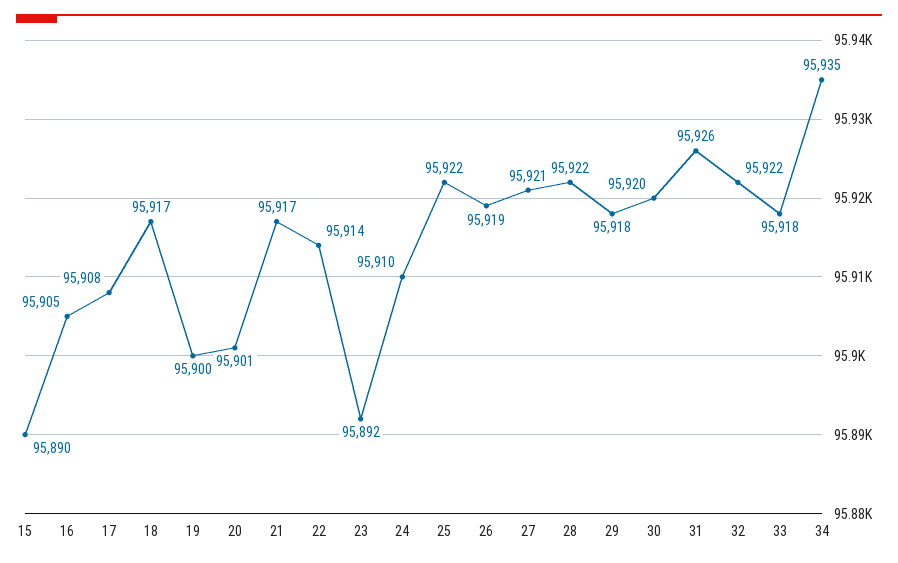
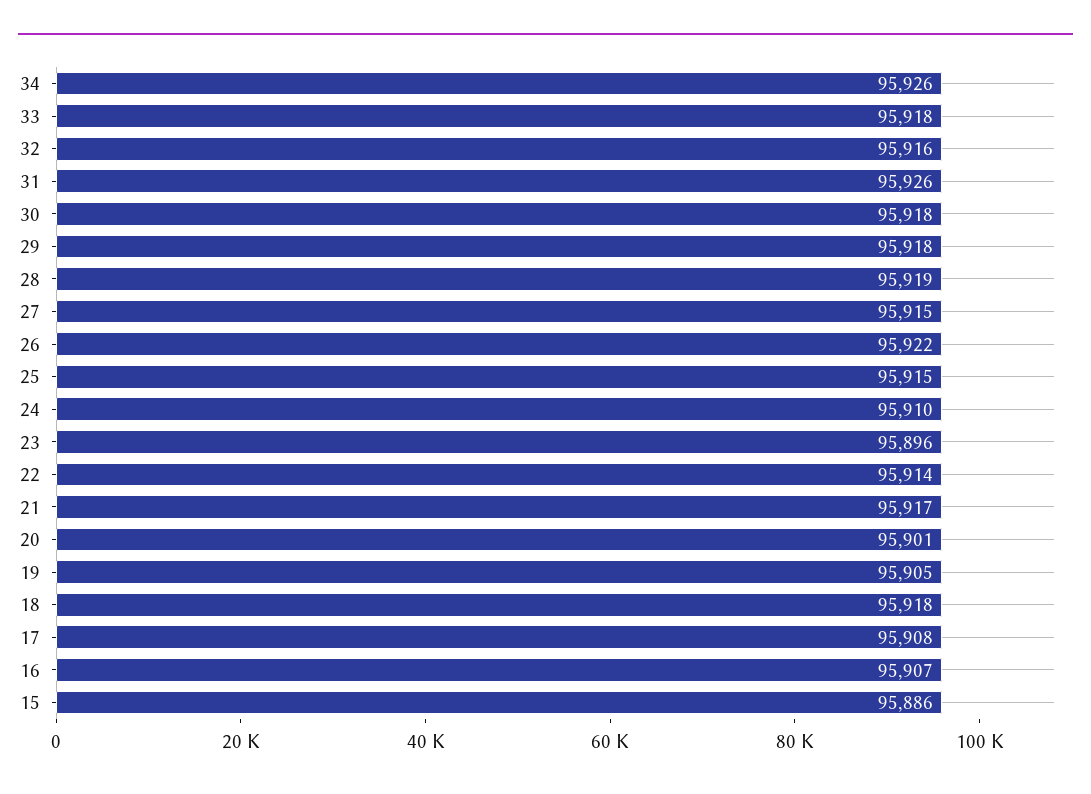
  {
-   "15": 95890,
+   "15": 95886,
-   "16": 95905,
+   "16": 95907,
    "17": 95908,
-   "18": 95917,
+   "18": 95918,
-   "19": 95900,
+   "19": 95905,
    "20": 95901,
    "21": 95917,
    "22": 95914,
-   "23": 95892,
+   "23": 95896,
    "24": 95910,
-   "25": 95922,
+   "25": 95915,
-   "26": 95919,
+   "26": 95922,
-   "27": 95921,
+   "27": 95915,
-   "28": 95922,
+   "28": 95919,
    "29": 95918,
-   "30": 95920,
+   "30": 95918,
    "31": 95926,
-   "32": 95922,
+   "32": 95916,
    "33": 95918,
-   "34": 95935
+   "34": 95926
  }

